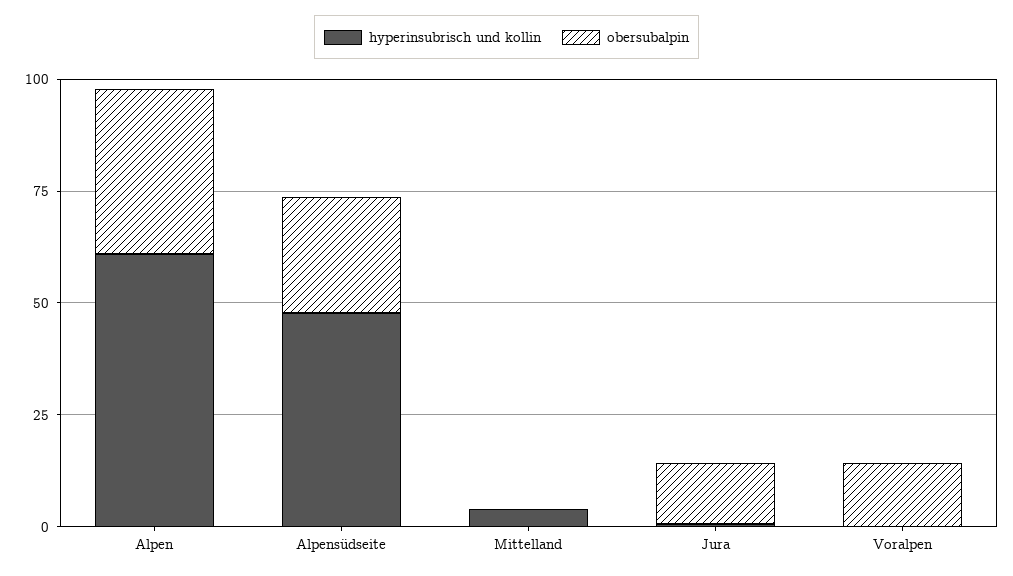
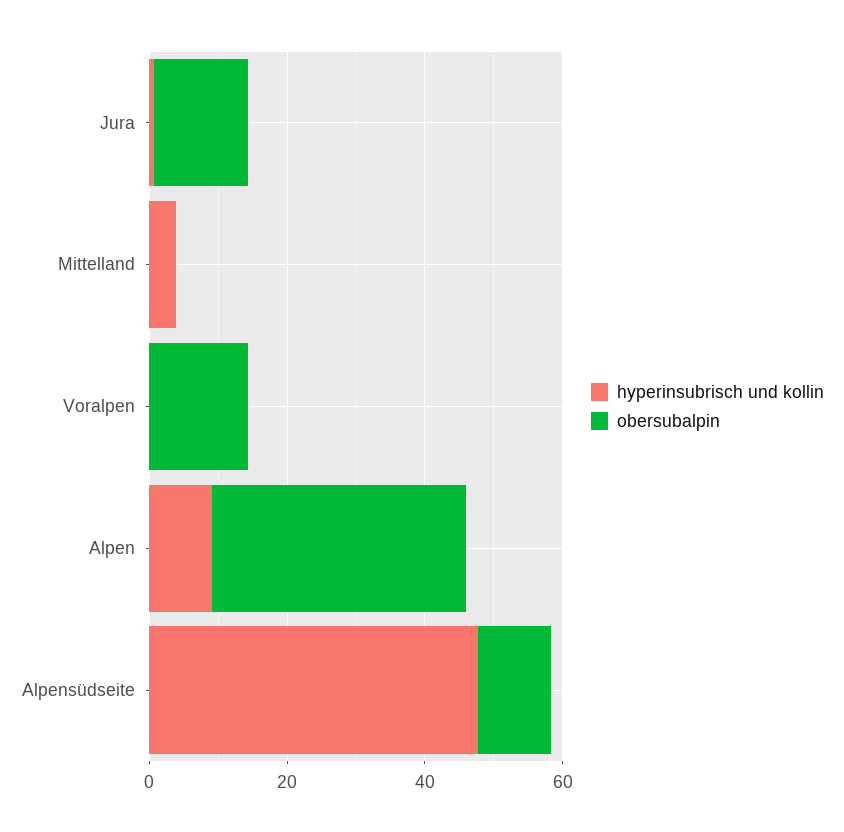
  {
    "hyperinsubrisch und kollin": {
-     "Alpen": 60,
+     "Alpen": 10,
      "Alpensüdseite": 50,
      "Mittelland": 5,
      "Jura": 0,
      "Voralpen": 0
    },
    "obersubalpin": {
      "Alpen": 35,
-     "Alpensüdseite": 25,
+     "Alpensüdseite": 10,
      "Mittelland": 0,
      "Jura": 15,
      "Voralpen": 15
    }
  }

